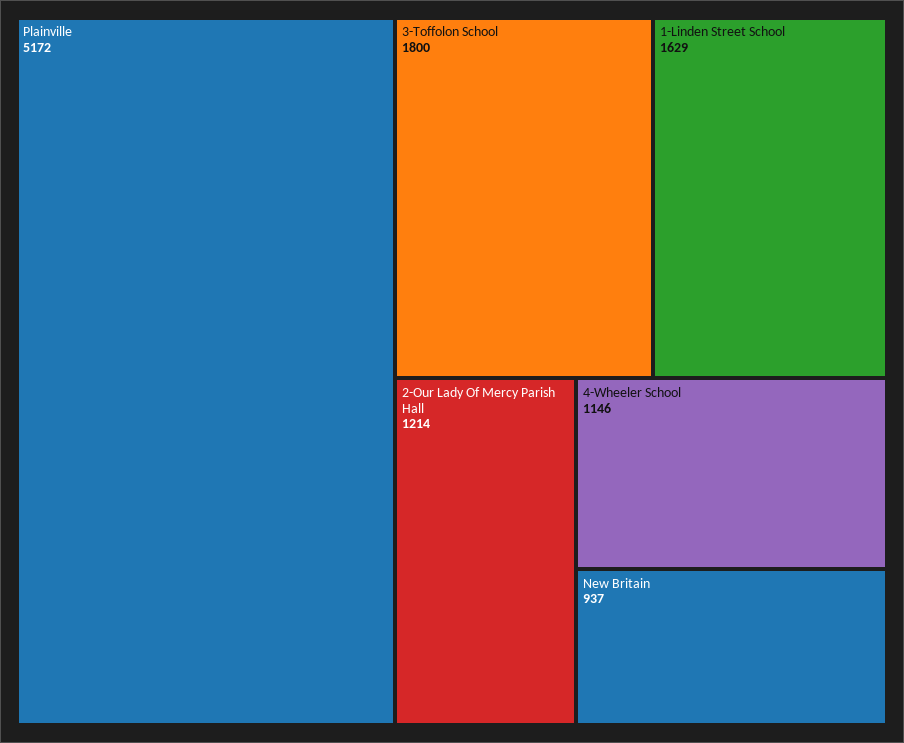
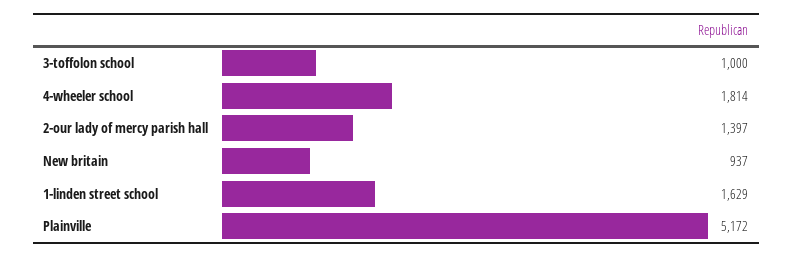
  {
    "Plainville": 5172,
-   "3-Toffolon School": 1800,
+   "3-Toffolon School": 1000,
    "1-Linden Street School": 1629,
-   "2-Our Lady Of Mercy Parish Hall": 1214,
+   "2-Our Lady Of Mercy Parish Hall": 1397,
-   "4-Wheeler School": 1146,
+   "4-Wheeler School": 1814,
    "New Britain": 937
  }

